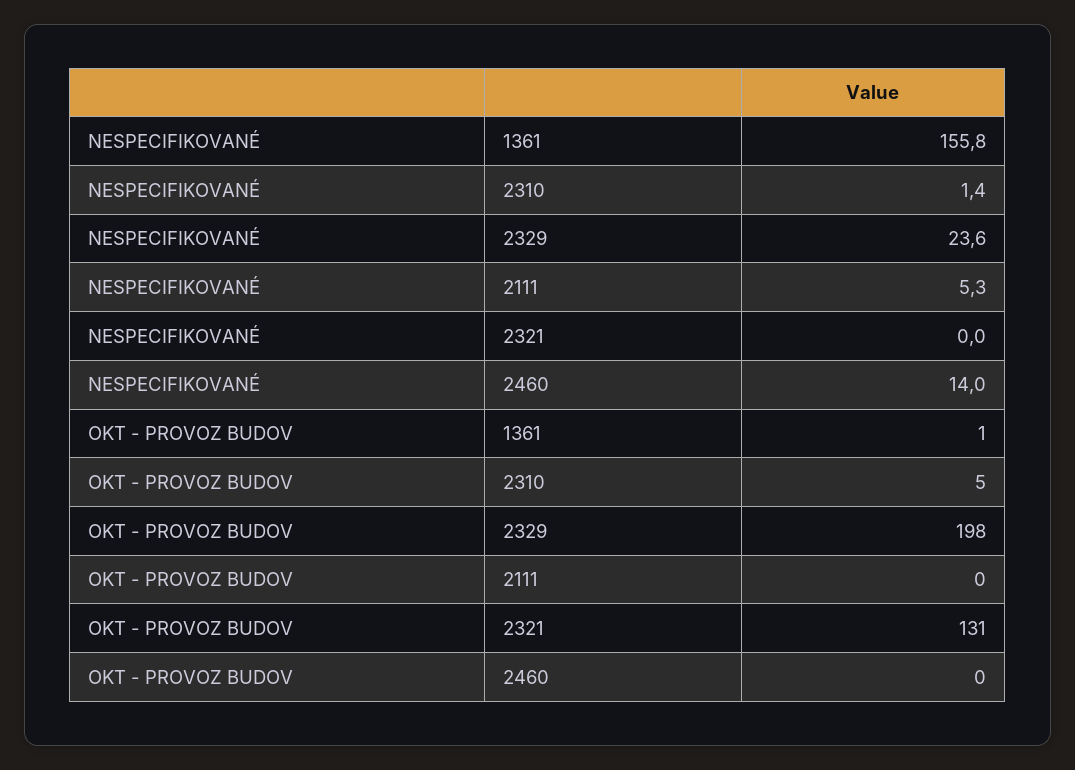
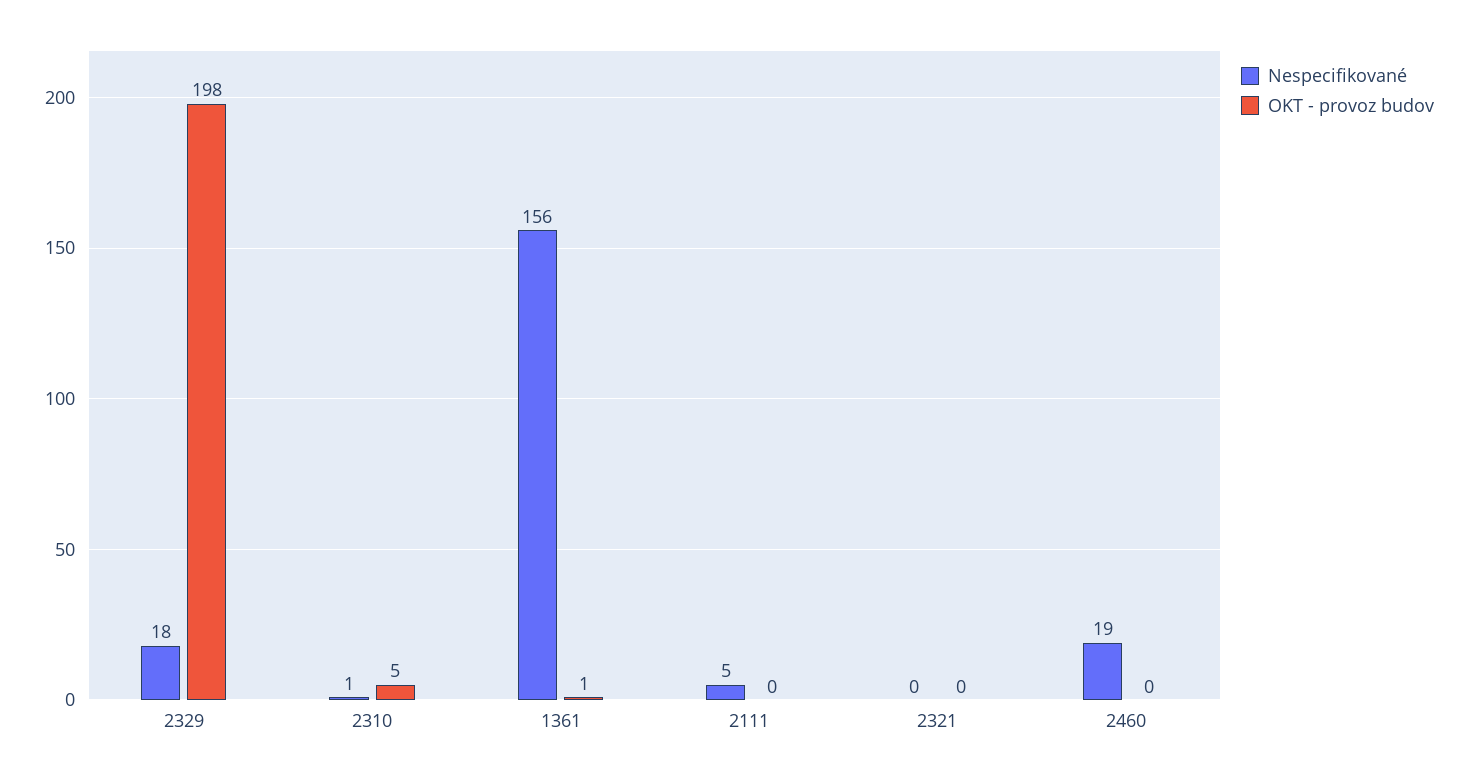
  {
    "NESPECIFIKOVANÉ": {
      "1361": 155.8,
      "2310": 1.4,
-     "2329": 23.6,
+     "2329": 18,
      "2111": 5.3,
      "2321": 0,
-     "2460": 14
+     "2460": 19
    },
    "OKT - PROVOZ BUDOV": {
      "1361": 1,
      "2310": 5,
      "2329": 198,
      "2111": 0,
-     "2321": 131,
+     "2321": 0,
      "2460": 0
    }
  }

